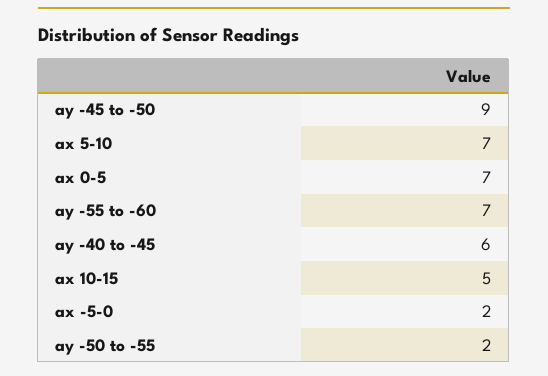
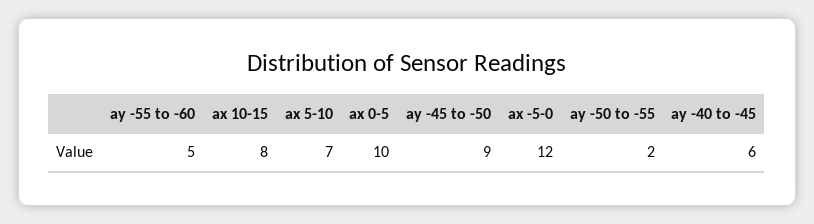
  {
    "ay -45 to -50": 9,
    "ax 5-10": 7,
-   "ax 0-5": 7,
+   "ax 0-5": 10,
-   "ay -55 to -60": 7,
+   "ay -55 to -60": 5,
    "ay -40 to -45": 6,
-   "ax 10-15": 5,
+   "ax 10-15": 8,
-   "ax -5-0": 2,
+   "ax -5-0": 12,
    "ay -50 to -55": 2
  }

